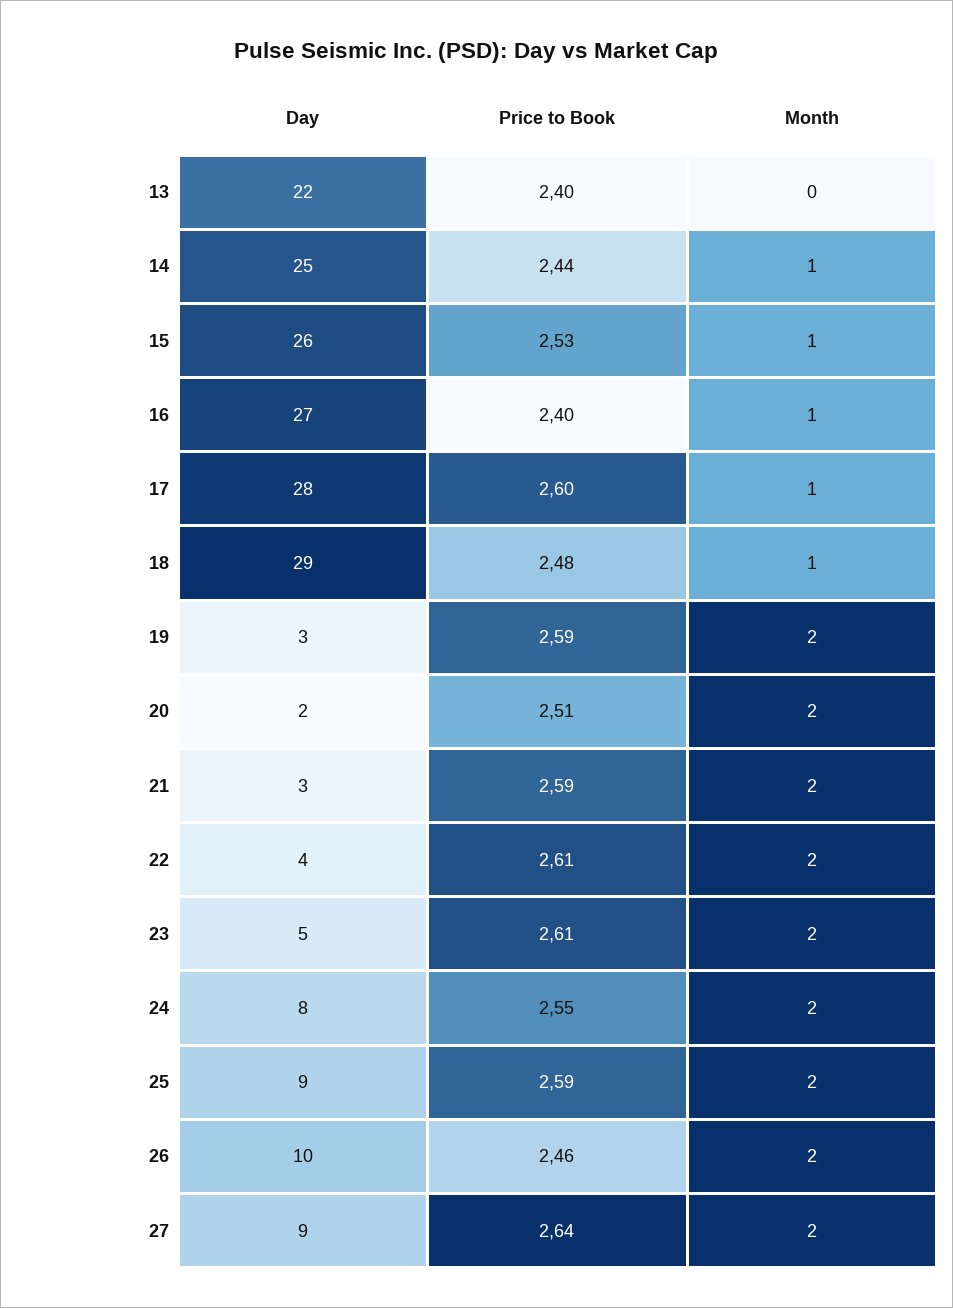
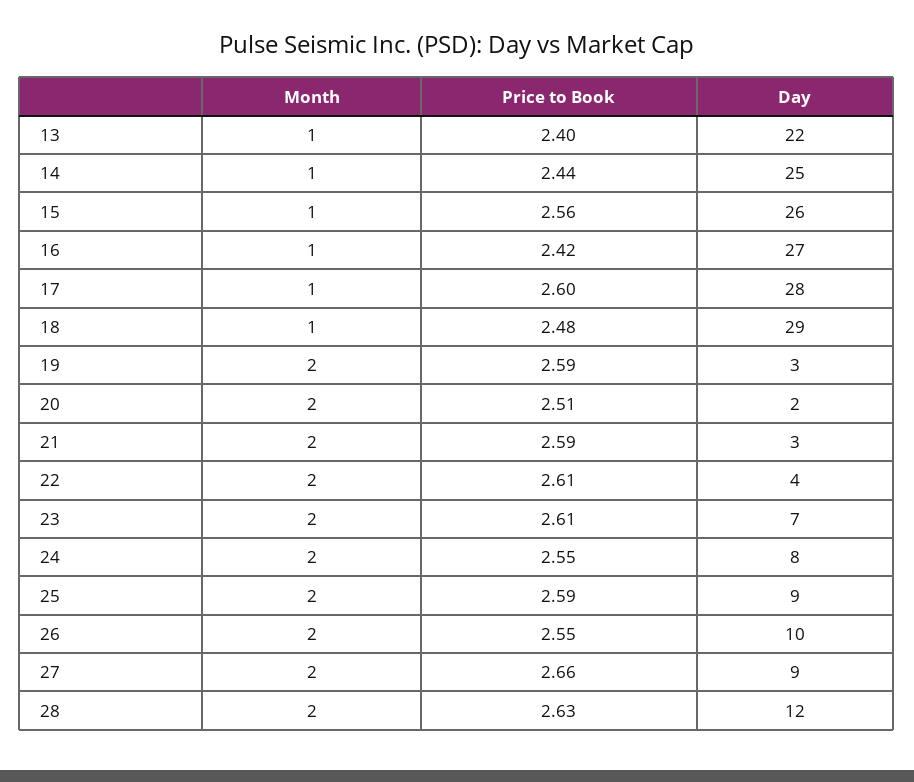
  {
    "Day": {
      "13": 22,
      "14": 25,
      "15": 26,
      "16": 27,
      "17": 28,
      "18": 29,
      "19": 3,
      "20": 2,
      "21": 3,
      "22": 4,
-     "23": 5,
+     "23": 7,
      "24": 8,
      "25": 9,
      "26": 10,
-     "27": 9
+     "27": 9,
+     "28": 12
    },
    "Price to Book": {
      "13": 2.4,
      "14": 2.44,
-     "15": 2.53,
+     "15": 2.56,
-     "16": 2.4,
+     "16": 2.42,
      "17": 2.6,
      "18": 2.48,
      "19": 2.59,
      "20": 2.51,
      "21": 2.59,
      "22": 2.61,
      "23": 2.61,
      "24": 2.55,
      "25": 2.59,
-     "26": 2.46,
+     "26": 2.55,
-     "27": 2.64
+     "27": 2.66,
+     "28": 2.63
    },
    "Month": {
-     "13": 0,
+     "13": 1,
      "14": 1,
      "15": 1,
      "16": 1,
      "17": 1,
      "18": 1,
      "19": 2,
      "20": 2,
      "21": 2,
      "22": 2,
      "23": 2,
      "24": 2,
      "25": 2,
      "26": 2,
-     "27": 2
+     "27": 2,
+     "28": 2
    }
  }

